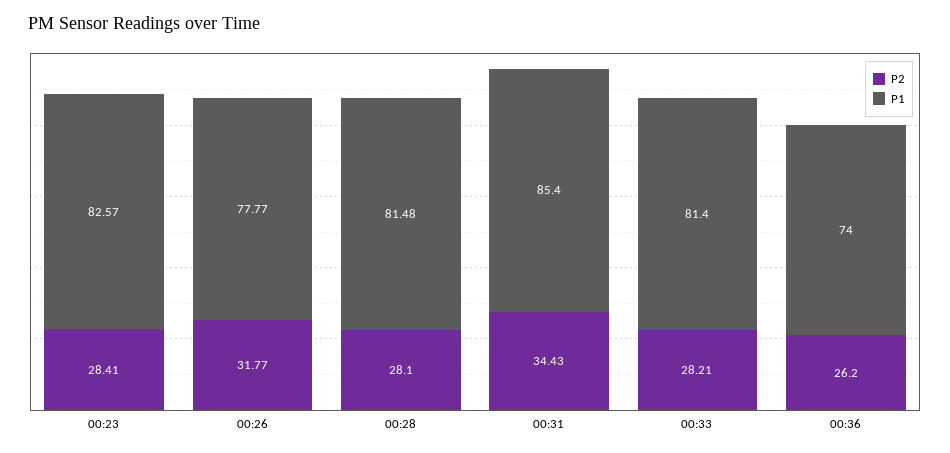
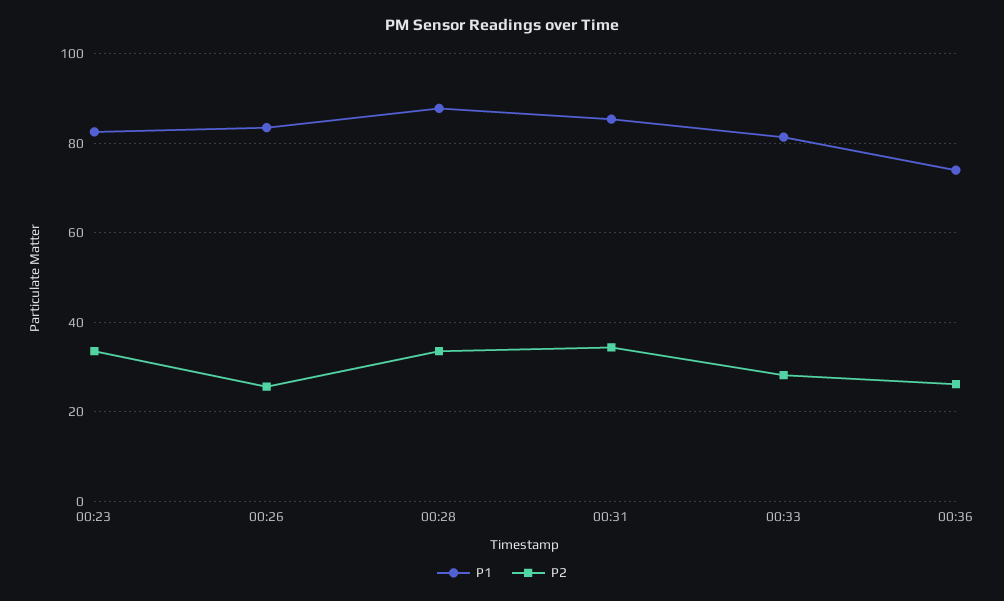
  {
    "P2": {
-     "00:23": 28.41,
+     "00:23": 34,
-     "00:26": 31.77,
+     "00:26": 26,
-     "00:28": 28.1,
+     "00:28": 34,
      "00:31": 34.43,
      "00:33": 28.21,
      "00:36": 26.2
    },
    "P1": {
      "00:23": 82.57,
-     "00:26": 77.77,
+     "00:26": 84,
-     "00:28": 81.48,
+     "00:28": 88,
      "00:31": 85.4,
      "00:33": 81.4,
      "00:36": 74
    }
  }

